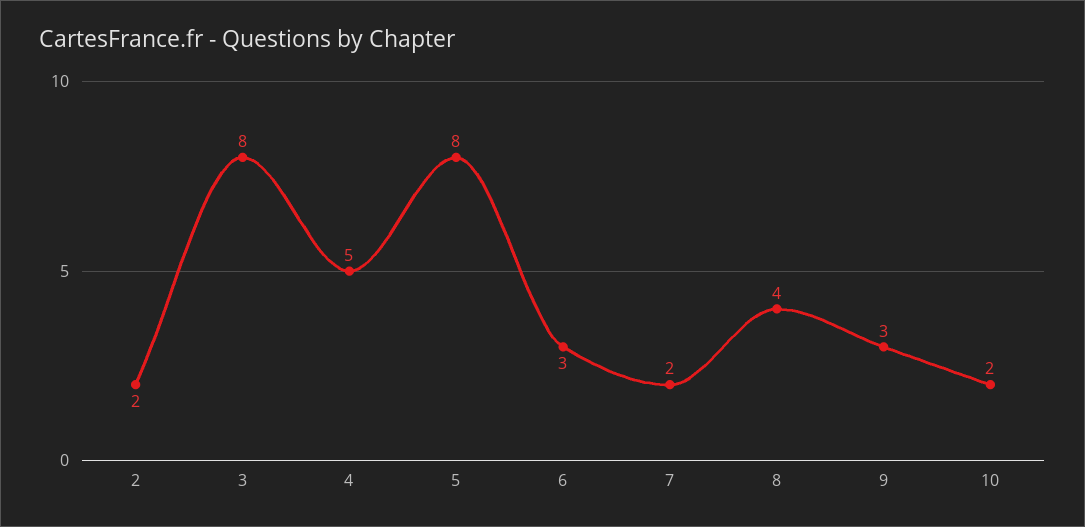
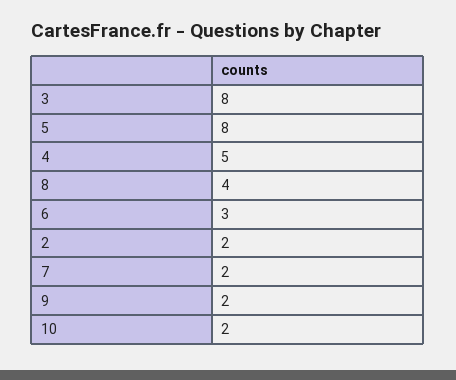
  {
    "2": 2,
    "3": 8,
    "4": 5,
    "5": 8,
    "6": 3,
    "7": 2,
    "8": 4,
-   "9": 3,
+   "9": 2,
    "10": 2
  }

